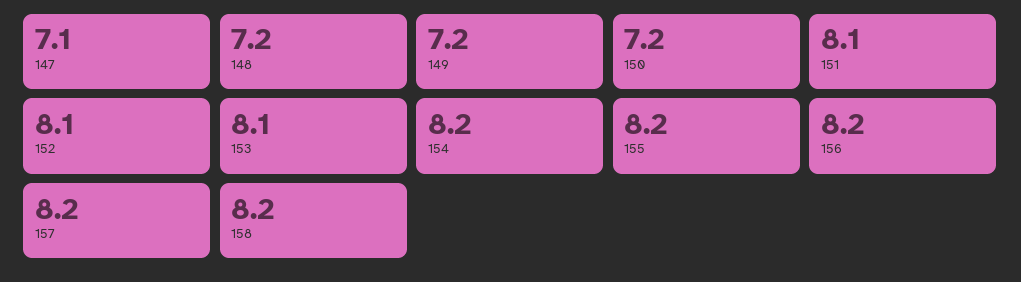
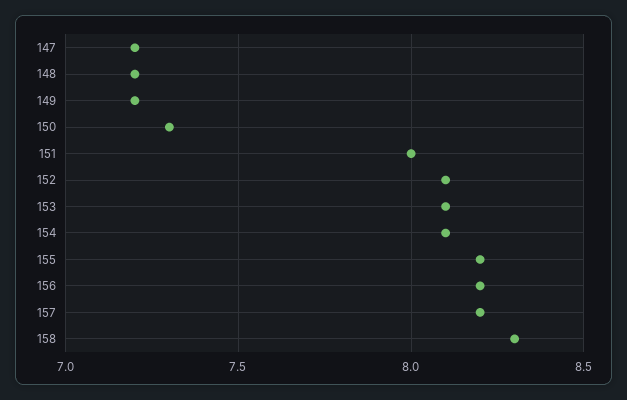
  {
-   "147": 7.1,
+   "147": 7.2,
    "148": 7.2,
    "149": 7.2,
-   "150": 7.2,
+   "150": 7.3,
-   "151": 8.1,
+   "151": 8,
    "152": 8.1,
    "153": 8.1,
-   "154": 8.2,
+   "154": 8.1,
    "155": 8.2,
    "156": 8.2,
    "157": 8.2,
-   "158": 8.2
+   "158": 8.3
  }

